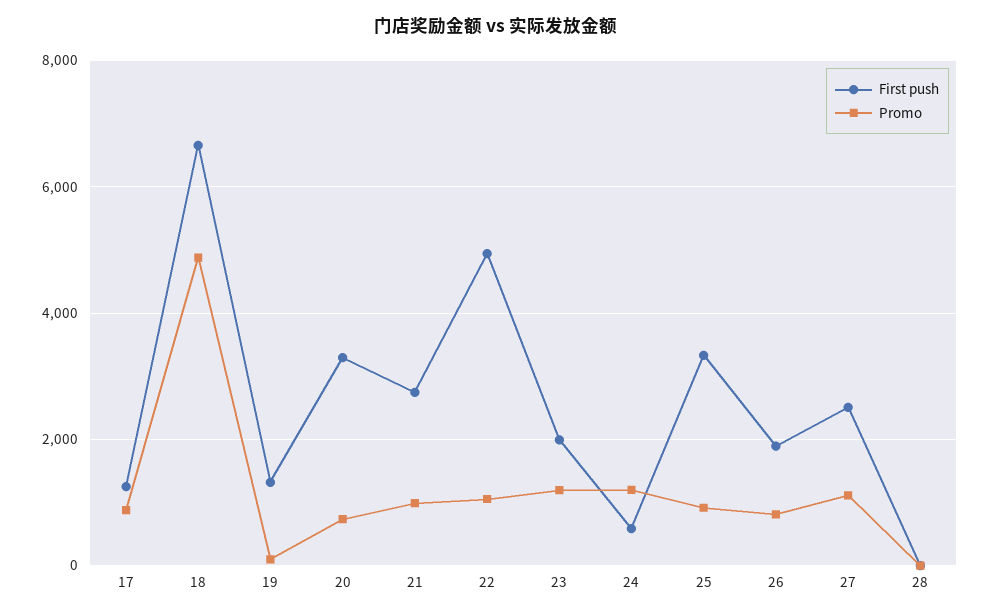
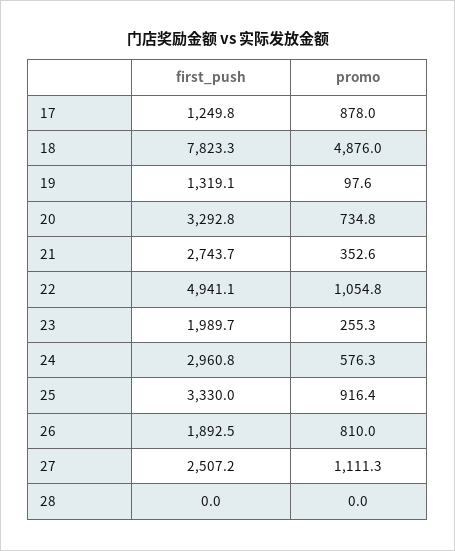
  {
    "First push": {
      "17": 1249.8,
-     "18": 6600,
+     "18": 7823.3,
      "19": 1319.1,
      "20": 3292.8,
      "21": 2743.7,
      "22": 4941.1,
      "23": 1989.7,
-     "24": 600,
+     "24": 2960.8,
      "25": 3330,
      "26": 1892.5,
      "27": 2507.2,
      "28": 0
    },
    "Promo": {
      "17": 878,
      "18": 4876,
      "19": 97.6,
      "20": 734.8,
-     "21": 1000,
+     "21": 352.6,
      "22": 1054.8,
-     "23": 1200,
+     "23": 255.3,
-     "24": 1200,
+     "24": 576.3,
      "25": 916.4,
      "26": 810,
      "27": 1111.3,
      "28": 0
    }
  }

